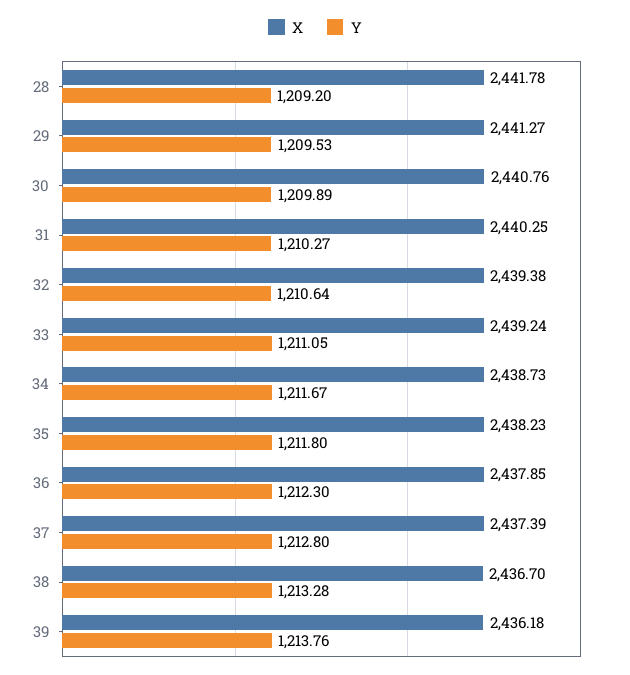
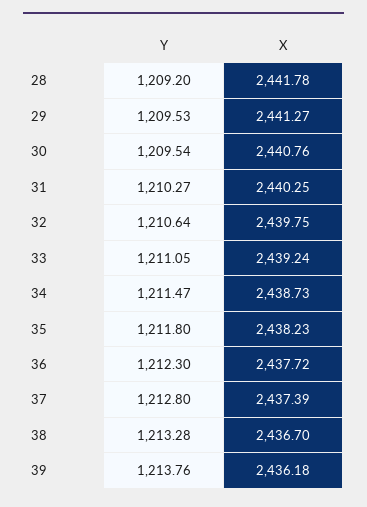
  {
    "X": {
      "28": 2441.78,
      "29": 2441.27,
      "30": 2440.76,
      "31": 2440.25,
-     "32": 2439.38,
+     "32": 2439.75,
      "33": 2439.24,
      "34": 2438.73,
      "35": 2438.23,
-     "36": 2437.85,
+     "36": 2437.72,
      "37": 2437.39,
      "38": 2436.7,
      "39": 2436.18
    },
    "Y": {
      "28": 1209.2,
      "29": 1209.53,
-     "30": 1209.89,
+     "30": 1209.54,
      "31": 1210.27,
      "32": 1210.64,
      "33": 1211.05,
-     "34": 1211.67,
+     "34": 1211.47,
      "35": 1211.8,
      "36": 1212.3,
      "37": 1212.8,
      "38": 1213.28,
      "39": 1213.76
    }
  }

